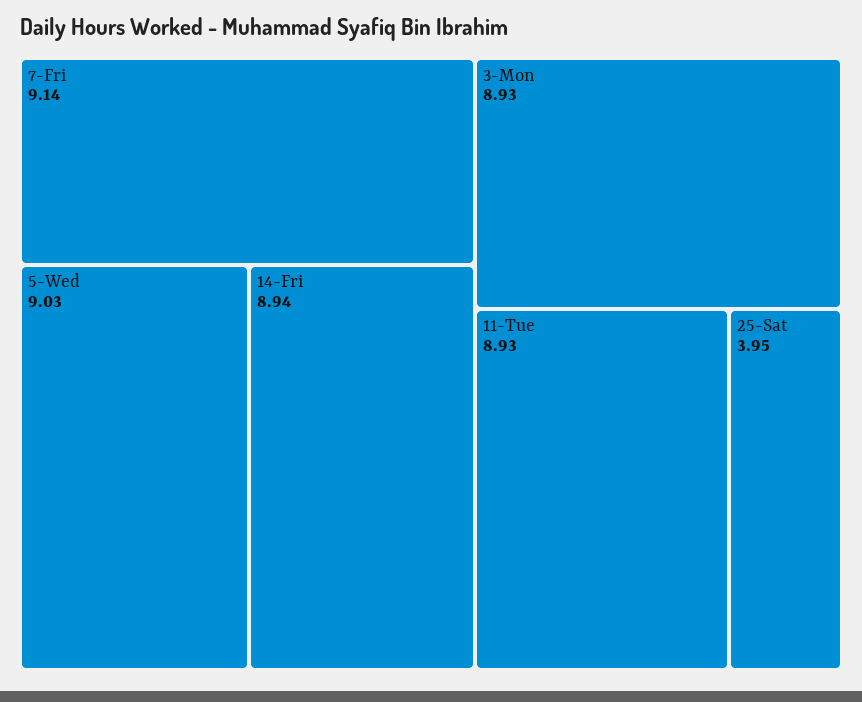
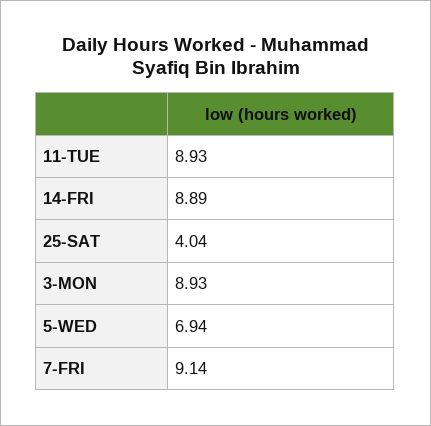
  {
    "7-Fri": 9.14,
-   "5-Wed": 9.03,
+   "5-Wed": 6.94,
-   "14-Fri": 8.94,
+   "14-Fri": 8.89,
    "3-Mon": 8.93,
    "11-Tue": 8.93,
-   "25-Sat": 3.95
+   "25-Sat": 4.04
  }

